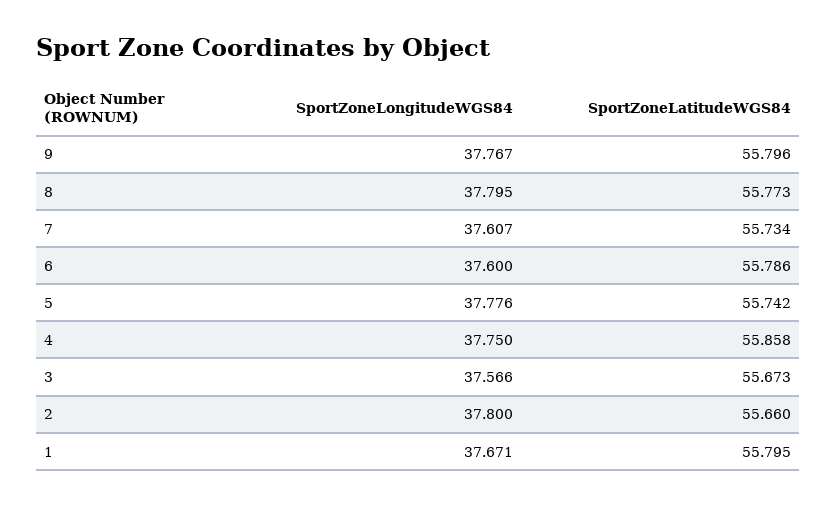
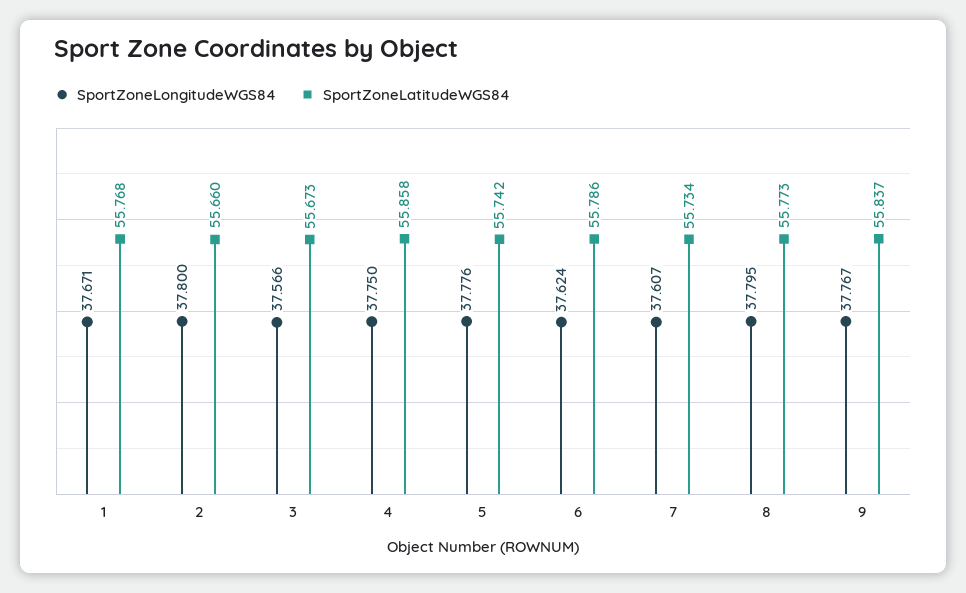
  {
    "SportZoneLongitudeWGS84": {
      "9": 37.767,
      "8": 37.795,
      "7": 37.607,
-     "6": 37.6,
+     "6": 37.624,
      "5": 37.776,
      "4": 37.75,
      "3": 37.566,
      "2": 37.8,
      "1": 37.671
    },
    "SportZoneLatitudeWGS84": {
-     "9": 55.796,
+     "9": 55.837,
      "8": 55.773,
      "7": 55.734,
      "6": 55.786,
      "5": 55.742,
      "4": 55.858,
      "3": 55.673,
      "2": 55.66,
-     "1": 55.795
+     "1": 55.768
    }
  }

